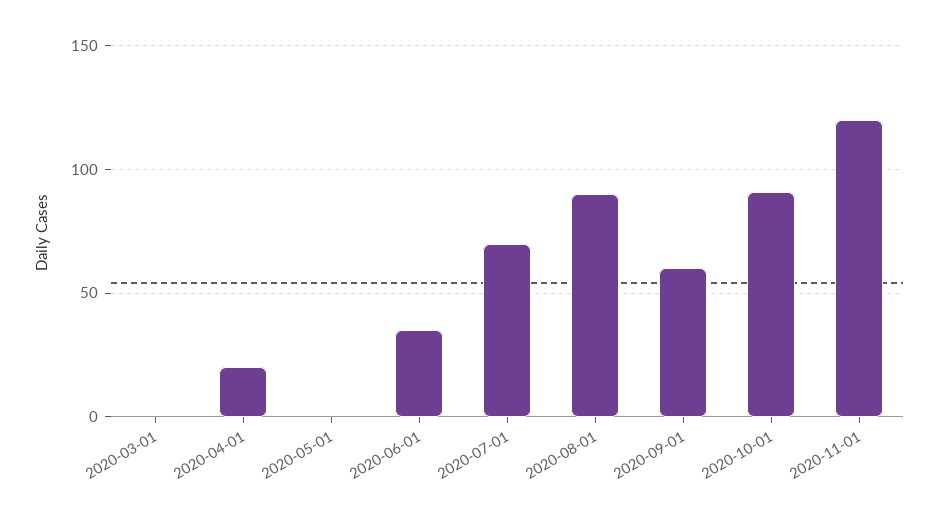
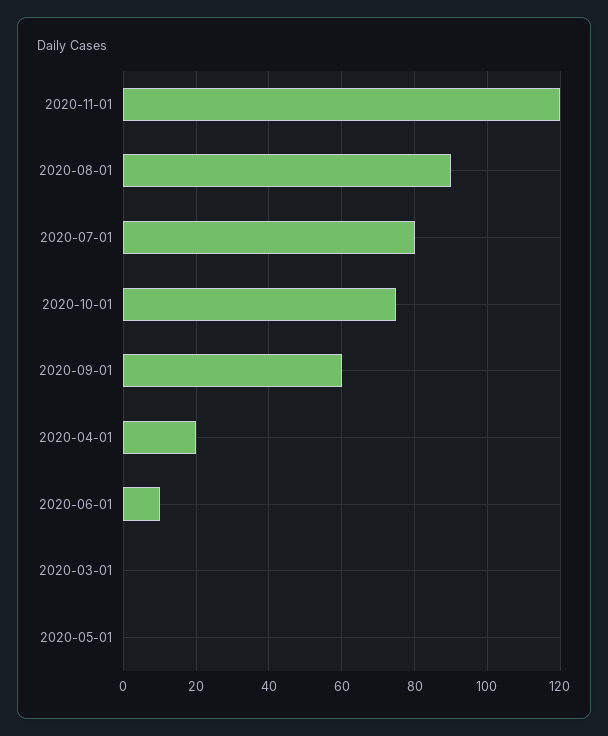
  {
    "2020-03-01": 0,
    "2020-04-01": 20,
    "2020-05-01": 0,
-   "2020-06-01": 35,
+   "2020-06-01": 10,
-   "2020-07-01": 70,
+   "2020-07-01": 80,
    "2020-08-01": 90,
    "2020-09-01": 60,
-   "2020-10-01": 90,
+   "2020-10-01": 75,
    "2020-11-01": 120
  }

